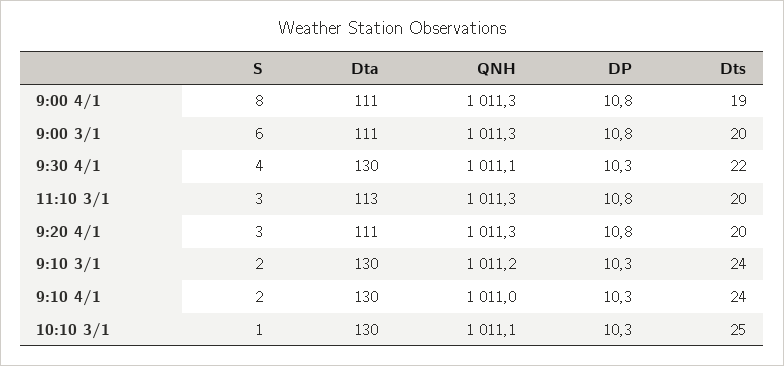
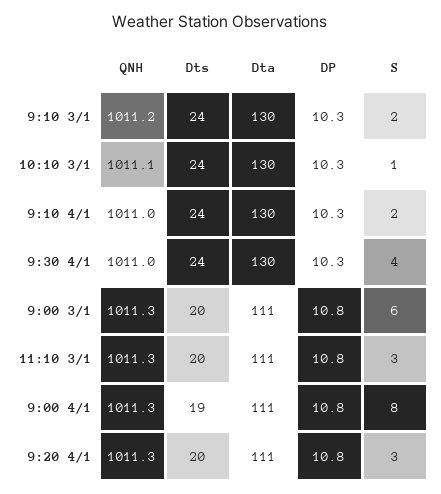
  {
    "S": {
      "9:00 4/1": 8,
      "9:00 3/1": 6,
      "9:30 4/1": 4,
      "11:10 3/1": 3,
      "9:20 4/1": 3,
      "9:10 3/1": 2,
      "9:10 4/1": 2,
      "10:10 3/1": 1
    },
    "Dta": {
      "9:00 4/1": 111,
      "9:00 3/1": 111,
      "9:30 4/1": 130,
-     "11:10 3/1": 113,
+     "11:10 3/1": 111,
      "9:20 4/1": 111,
      "9:10 3/1": 130,
      "9:10 4/1": 130,
      "10:10 3/1": 130
    },
    "QNH": {
      "9:00 4/1": 1011.3,
      "9:00 3/1": 1011.3,
-     "9:30 4/1": 1011.1,
+     "9:30 4/1": 1011,
      "11:10 3/1": 1011.3,
      "9:20 4/1": 1011.3,
      "9:10 3/1": 1011.2,
      "9:10 4/1": 1011,
      "10:10 3/1": 1011.1
    },
    "DP": {
      "9:00 4/1": 10.8,
      "9:00 3/1": 10.8,
      "9:30 4/1": 10.3,
      "11:10 3/1": 10.8,
      "9:20 4/1": 10.8,
      "9:10 3/1": 10.3,
      "9:10 4/1": 10.3,
      "10:10 3/1": 10.3
    },
    "Dts": {
      "9:00 4/1": 19,
      "9:00 3/1": 20,
-     "9:30 4/1": 22,
+     "9:30 4/1": 24,
      "11:10 3/1": 20,
      "9:20 4/1": 20,
      "9:10 3/1": 24,
      "9:10 4/1": 24,
-     "10:10 3/1": 25
+     "10:10 3/1": 24
    }
  }

